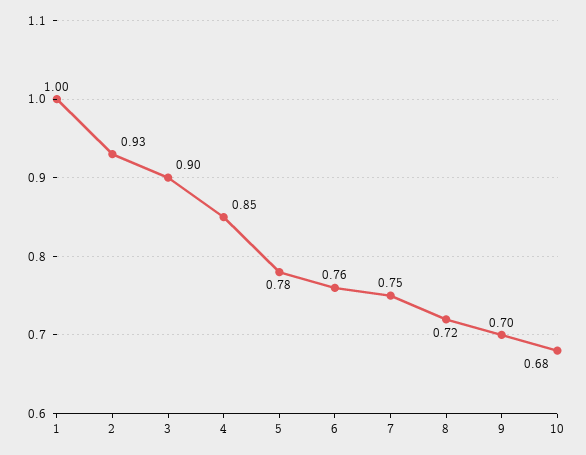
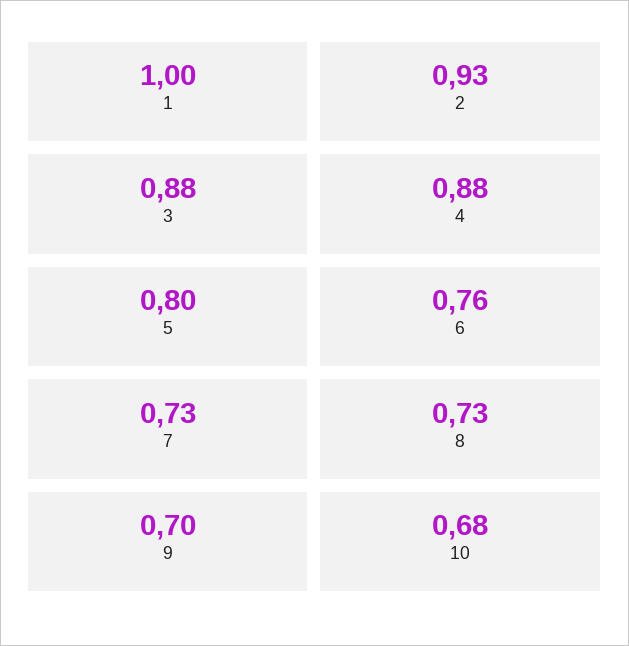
  {
    "1": 1,
    "2": 0.93,
-   "3": 0.9,
+   "3": 0.88,
-   "4": 0.85,
+   "4": 0.88,
-   "5": 0.78,
+   "5": 0.8,
    "6": 0.76,
-   "7": 0.75,
+   "7": 0.73,
-   "8": 0.72,
+   "8": 0.73,
    "9": 0.7,
    "10": 0.68
  }

